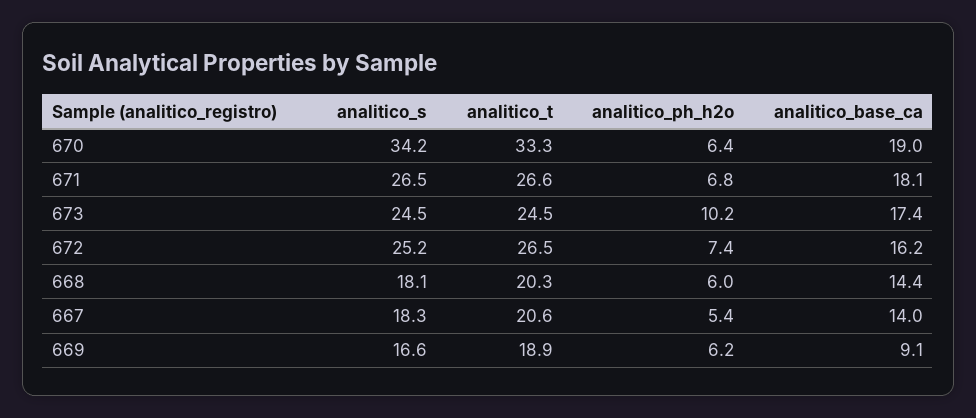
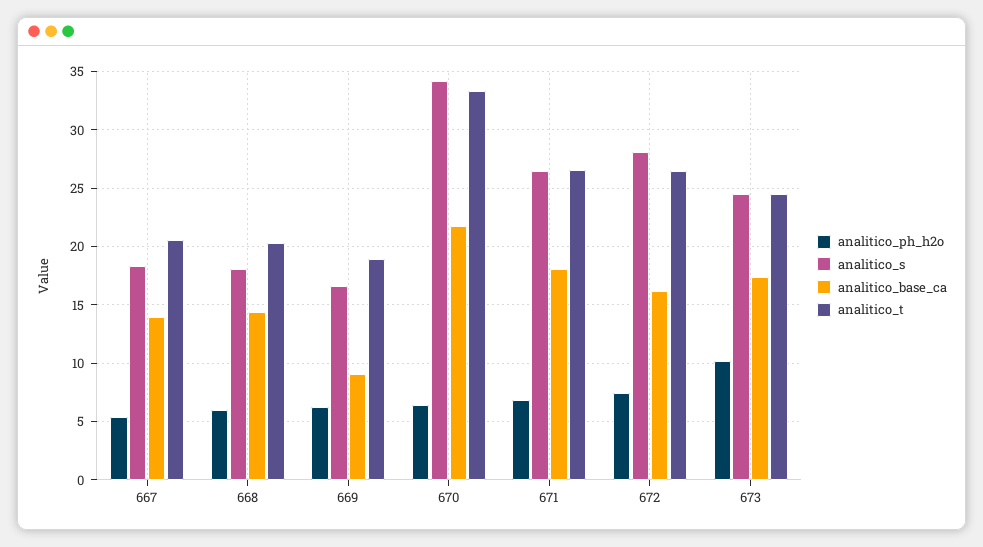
  {
    "analitico_s": {
      "670": 34.2,
      "671": 26.5,
      "673": 24.5,
-     "672": 25.2,
+     "672": 28,
      "668": 18.1,
      "667": 18.3,
      "669": 16.6
    },
    "analitico_t": {
      "670": 33.3,
      "671": 26.6,
      "673": 24.5,
      "672": 26.5,
      "668": 20.3,
      "667": 20.6,
      "669": 18.9
    },
    "analitico_ph_h2o": {
      "670": 6.4,
      "671": 6.8,
      "673": 10.2,
      "672": 7.4,
      "668": 6,
      "667": 5.4,
      "669": 6.2
    },
    "analitico_base_ca": {
-     "670": 19,
+     "670": 22,
      "671": 18.1,
      "673": 17.4,
      "672": 16.2,
      "668": 14.4,
      "667": 14,
      "669": 9.1
    }
  }

